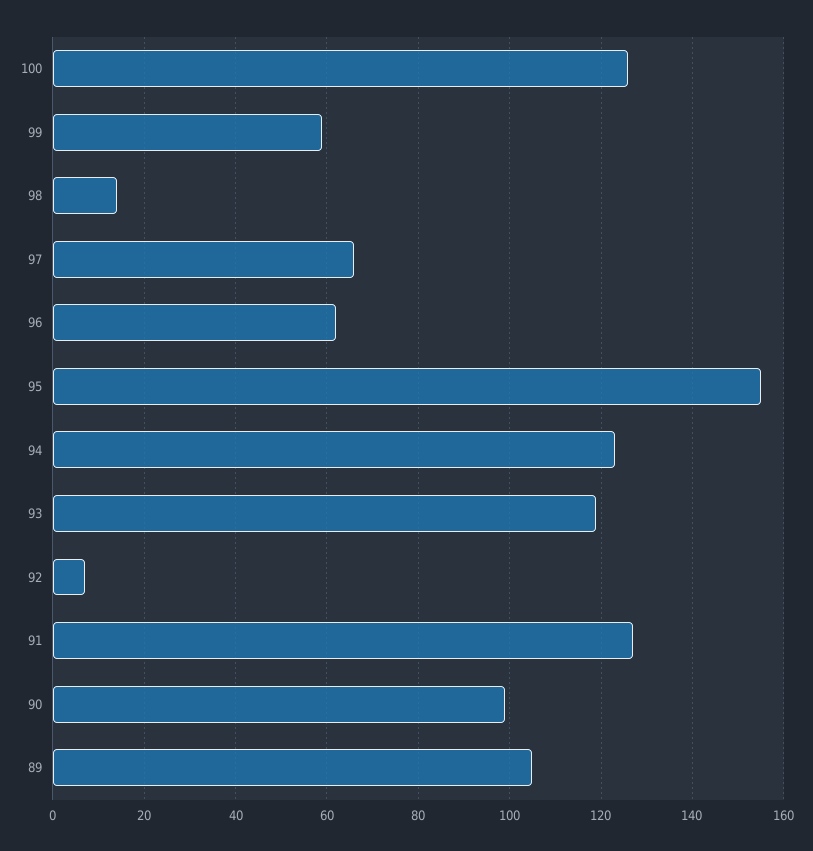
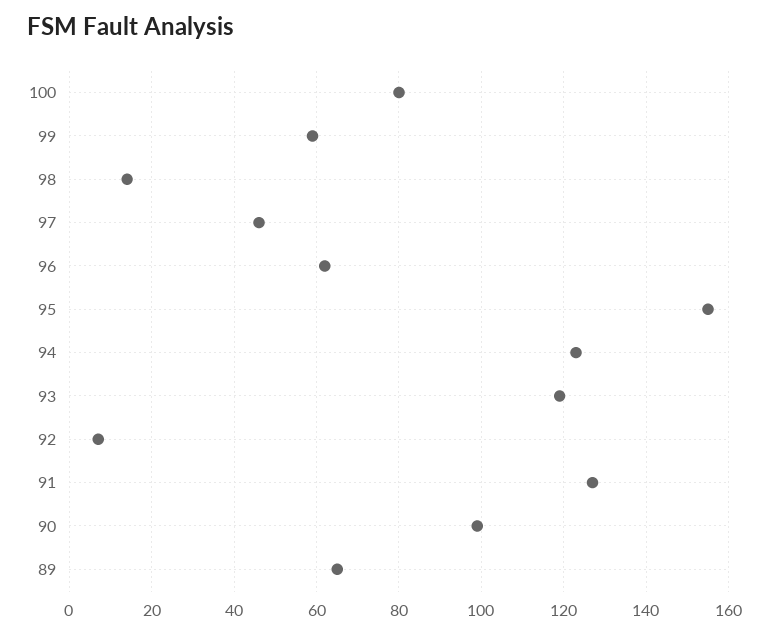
  {
-   "100": 125,
+   "100": 80,
    "99": 60,
    "98": 15,
-   "97": 65,
+   "97": 45,
    "96": 60,
    "95": 155,
    "94": 125,
    "93": 120,
    "92": 5,
    "91": 125,
    "90": 100,
-   "89": 105
+   "89": 65
  }

